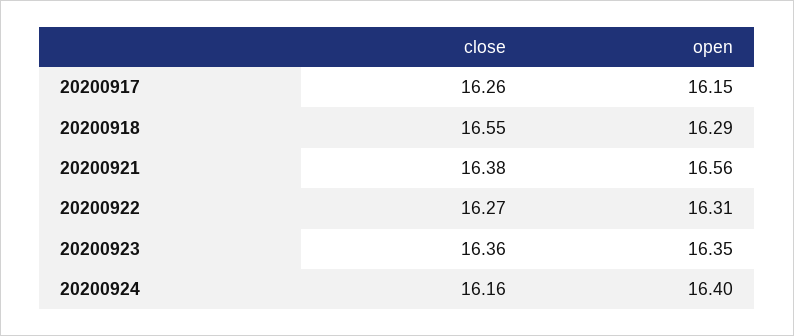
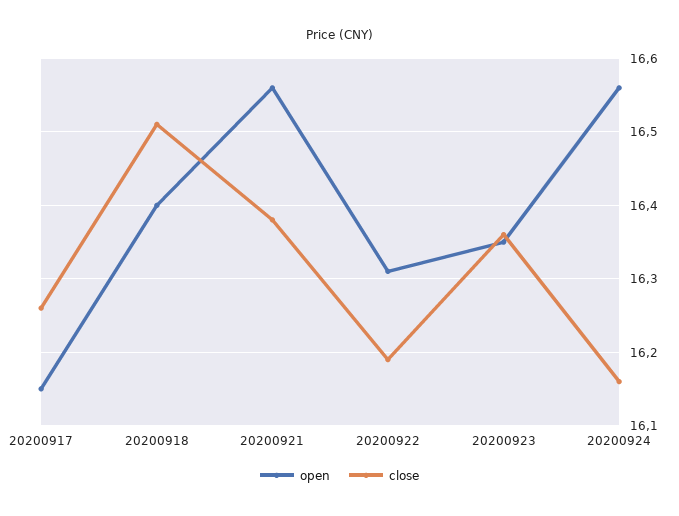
  {
    "close": {
      "20200917": 16.26,
-     "20200918": 16.55,
+     "20200918": 16.51,
      "20200921": 16.38,
-     "20200922": 16.27,
+     "20200922": 16.19,
      "20200923": 16.36,
      "20200924": 16.16
    },
    "open": {
      "20200917": 16.15,
-     "20200918": 16.29,
+     "20200918": 16.4,
      "20200921": 16.56,
      "20200922": 16.31,
      "20200923": 16.35,
-     "20200924": 16.4
+     "20200924": 16.56
    }
  }

